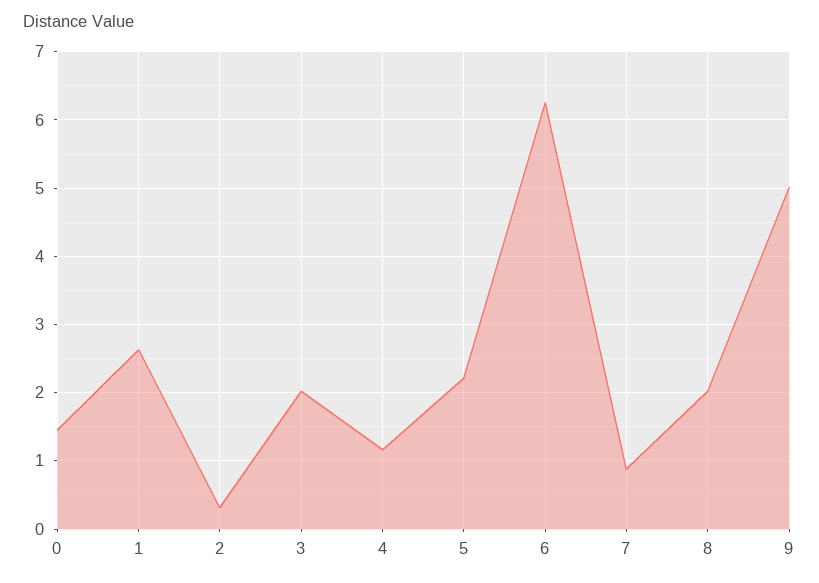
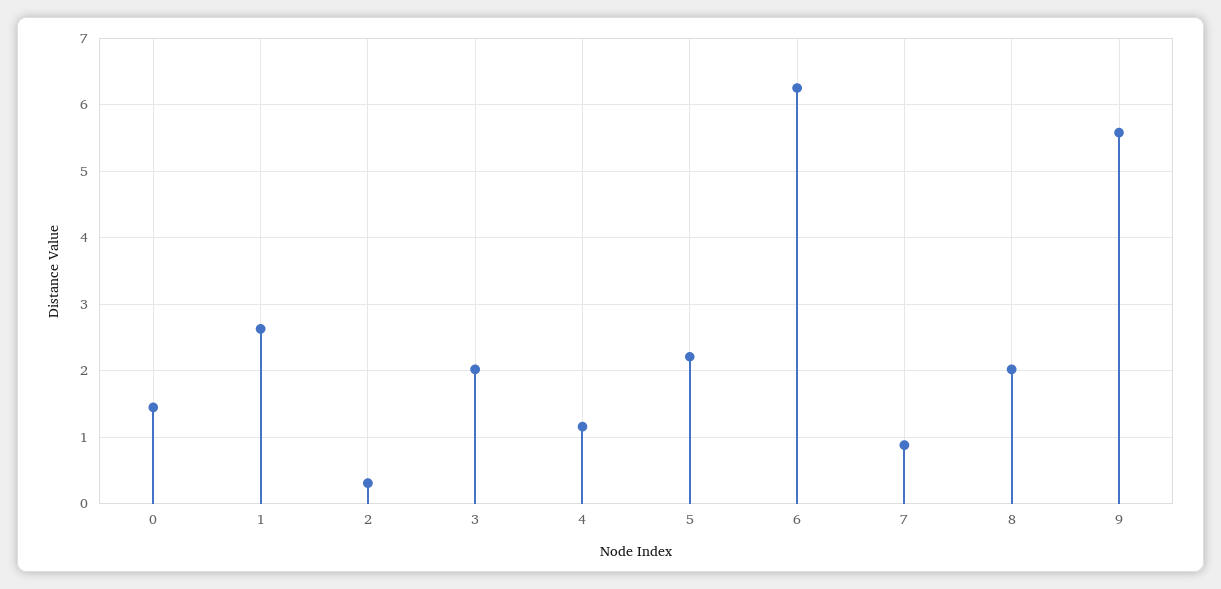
  {
    "0": 1.5,
    "1": 2.6,
    "2": 0.3,
    "3": 2,
    "4": 1.2,
    "5": 2.2,
    "6": 6.3,
    "7": 0.9,
    "8": 2,
-   "9": 5
+   "9": 5.6
  }

